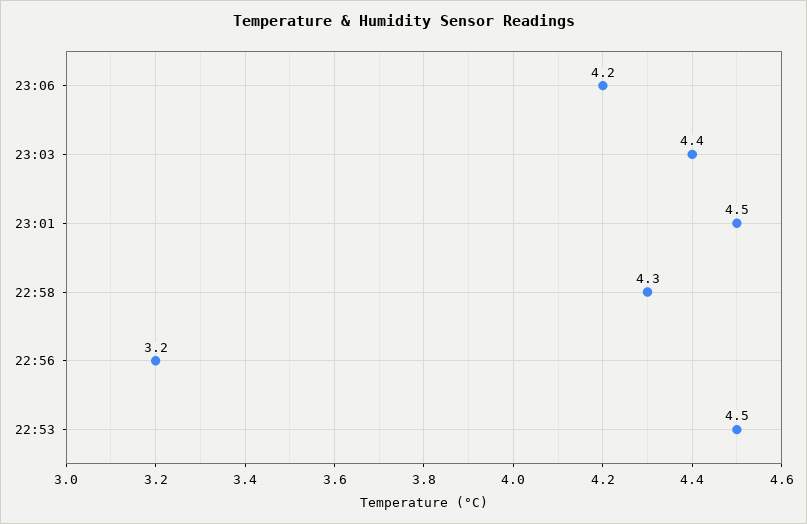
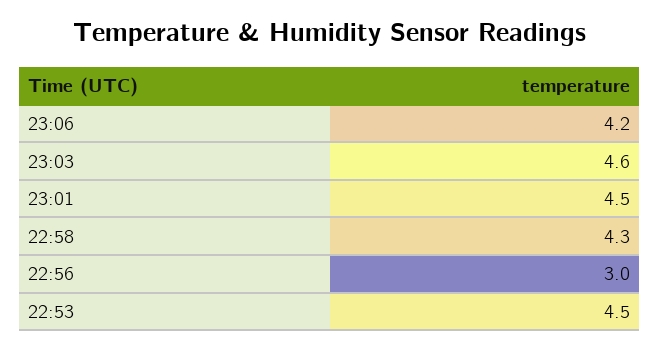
  {
    "23:06": 4.2,
-   "23:03": 4.4,
+   "23:03": 4.6,
    "23:01": 4.5,
    "22:58": 4.3,
-   "22:56": 3.2,
+   "22:56": 3,
    "22:53": 4.5
  }

